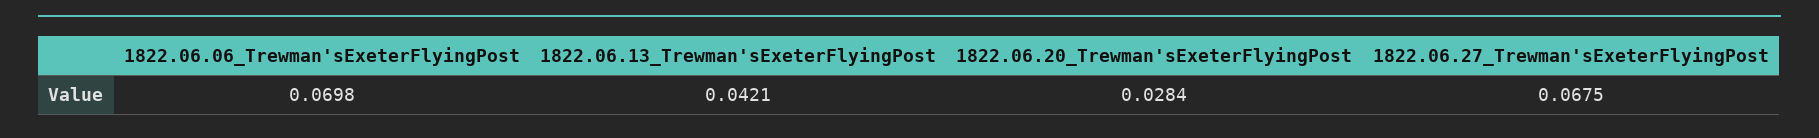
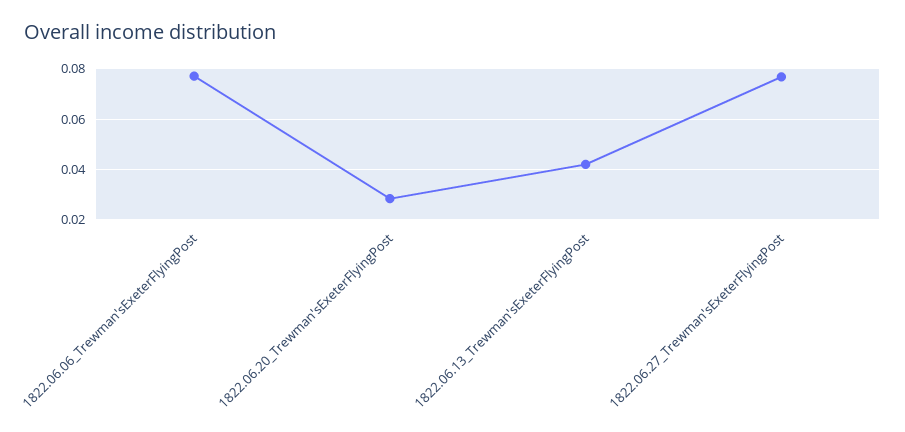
  {
-   "1822.06.06_Trewman'sExeterFlyingPost": 0.0698,
+   "1822.06.06_Trewman'sExeterFlyingPost": 0.0775,
    "1822.06.13_Trewman'sExeterFlyingPost": 0.0421,
    "1822.06.20_Trewman'sExeterFlyingPost": 0.0284,
-   "1822.06.27_Trewman'sExeterFlyingPost": 0.0675
+   "1822.06.27_Trewman'sExeterFlyingPost": 0.0775
  }

